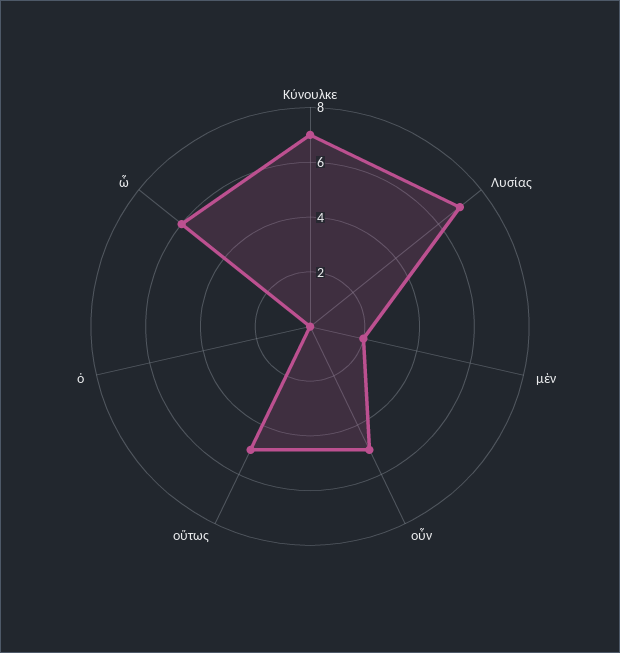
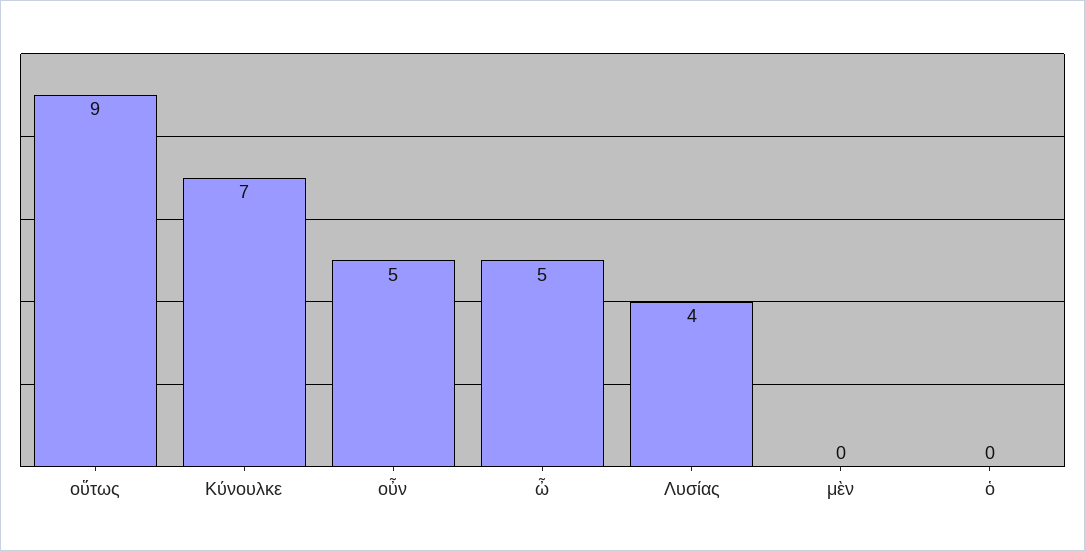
  {
    "Κύνουλκε": 7,
-   "Λυσίας": 7,
+   "Λυσίας": 4,
-   "μὲν": 2,
+   "μὲν": 0,
    "οὖν": 5,
-   "οὕτως": 5,
+   "οὕτως": 9,
    "ὁ": 0,
-   "ὦ": 6
+   "ὦ": 5
  }

